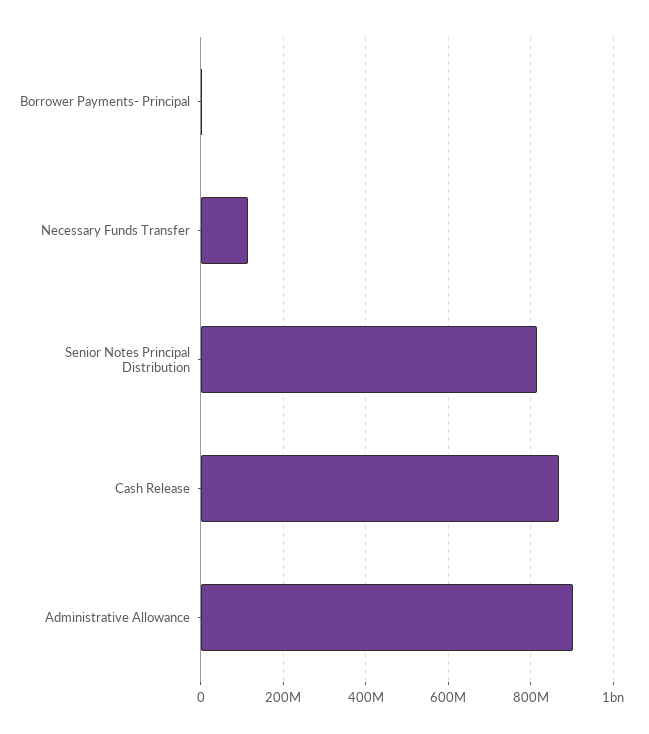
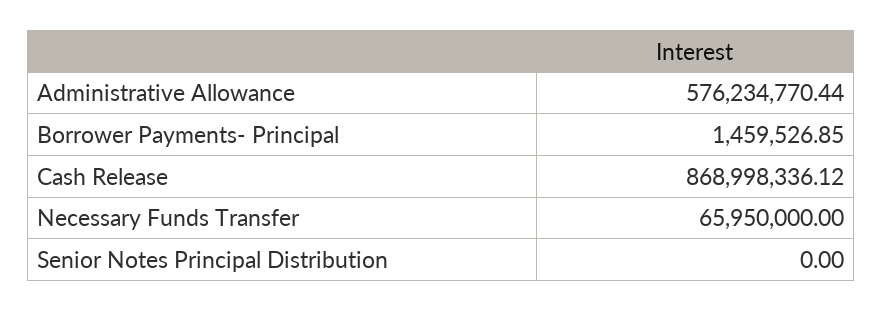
  {
    "Borrower Payments- Principal": 1459526.85,
-   "Necessary Funds Transfer": 120000000,
+   "Necessary Funds Transfer": 65950000,
-   "Senior Notes Principal Distribution": 820000000,
+   "Senior Notes Principal Distribution": 0,
    "Cash Release": 868998336.12,
-   "Administrative Allowance": 900000000
+   "Administrative Allowance": 576234770.44
  }

